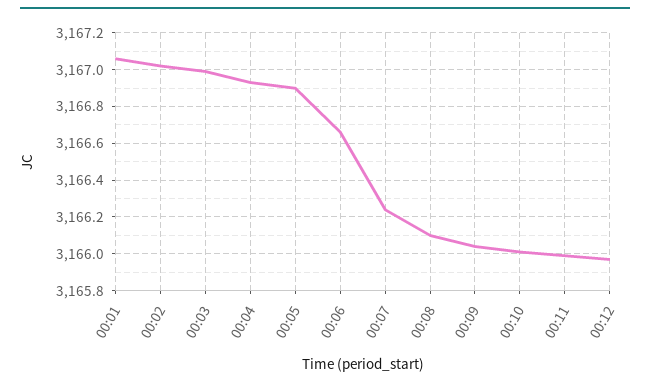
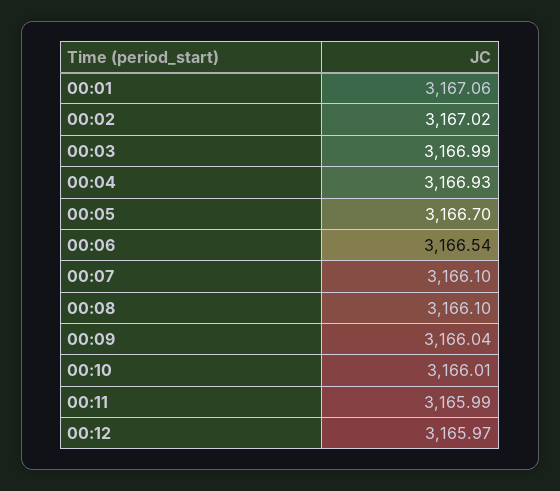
  {
    "00:01": 3167.06,
    "00:02": 3167.02,
    "00:03": 3166.99,
    "00:04": 3166.93,
-   "00:05": 3166.9,
+   "00:05": 3166.7,
-   "00:06": 3166.65,
+   "00:06": 3166.54,
-   "00:07": 3166.25,
+   "00:07": 3166.1,
    "00:08": 3166.1,
    "00:09": 3166.04,
    "00:10": 3166.01,
    "00:11": 3165.99,
    "00:12": 3165.97
  }

